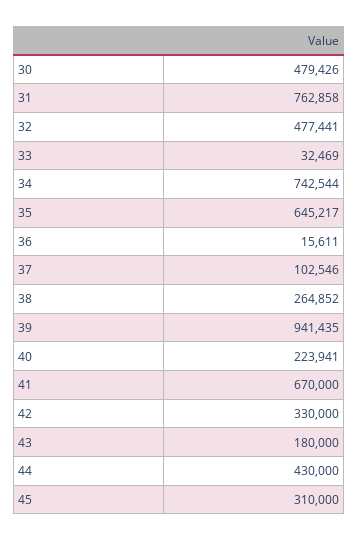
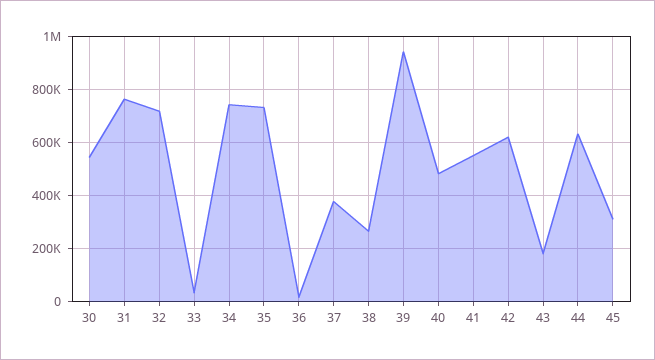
  {
-   "30": 479426,
+   "30": 550000,
    "31": 762858,
-   "32": 477441,
+   "32": 725000,
    "33": 32469,
    "34": 742544,
-   "35": 645217,
+   "35": 725000,
    "36": 15611,
-   "37": 102546,
+   "37": 375000,
    "38": 264852,
    "39": 941435,
-   "40": 223941,
+   "40": 475000,
-   "41": 670000,
+   "41": 550000,
-   "42": 330000,
+   "42": 625000,
    "43": 180000,
-   "44": 430000,
+   "44": 625000,
    "45": 310000
  }

